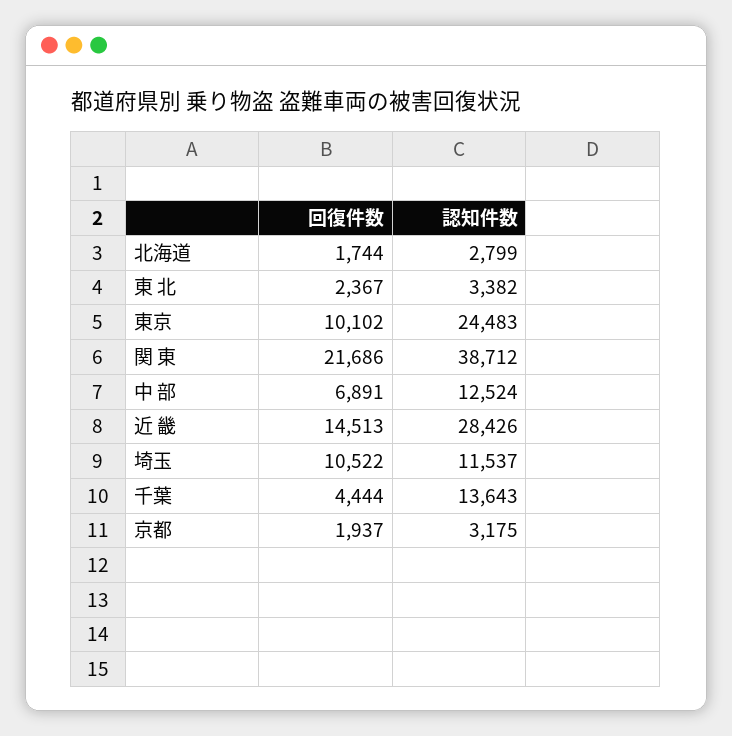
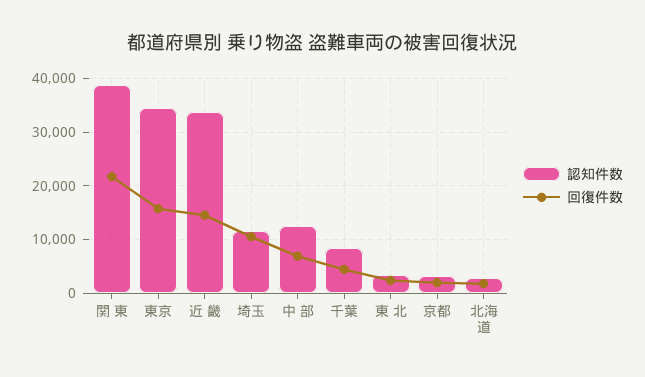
  {
    "回復件数": {
      "北海道": 1744,
      "東 北": 2367,
-     "東京": 10102,
+     "東京": 16000,
      "関 東": 21686,
      "中 部": 6891,
      "近 畿": 14513,
      "埼玉": 10522,
      "千葉": 4444,
      "京都": 1937
    },
    "認知件数": {
      "北海道": 2799,
      "東 北": 3382,
-     "東京": 24483,
+     "東京": 34000,
      "関 東": 38712,
      "中 部": 12524,
-     "近 畿": 28426,
+     "近 畿": 34000,
      "埼玉": 11537,
-     "千葉": 13643,
+     "千葉": 8000,
      "京都": 3175
    }
  }

